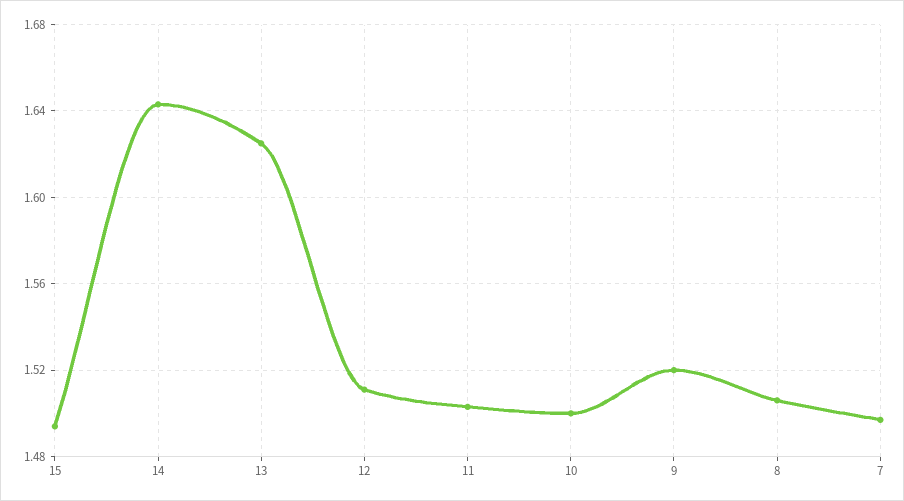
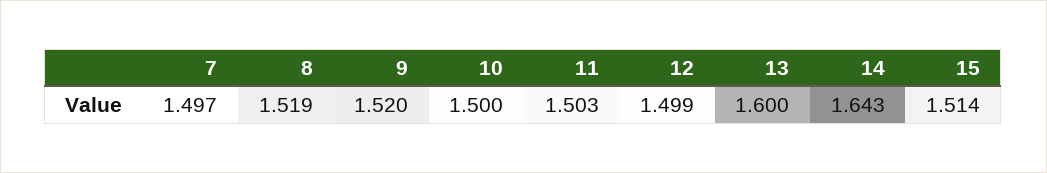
  {
-   "15": 1.495,
+   "15": 1.514,
    "14": 1.643,
-   "13": 1.625,
+   "13": 1.6,
-   "12": 1.51,
+   "12": 1.499,
    "11": 1.503,
    "10": 1.5,
    "9": 1.52,
-   "8": 1.505,
+   "8": 1.519,
    "7": 1.497
  }

